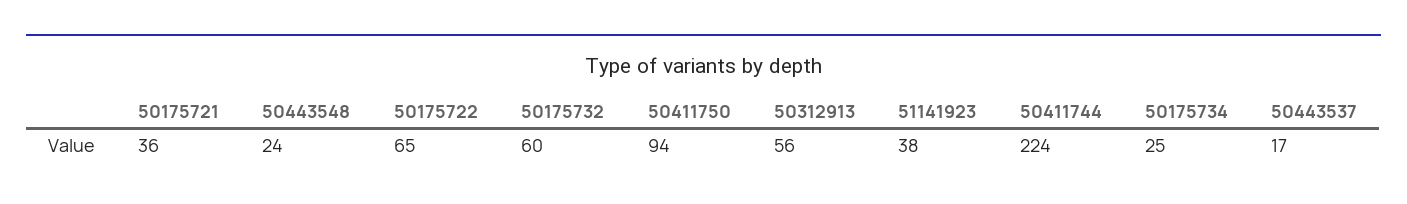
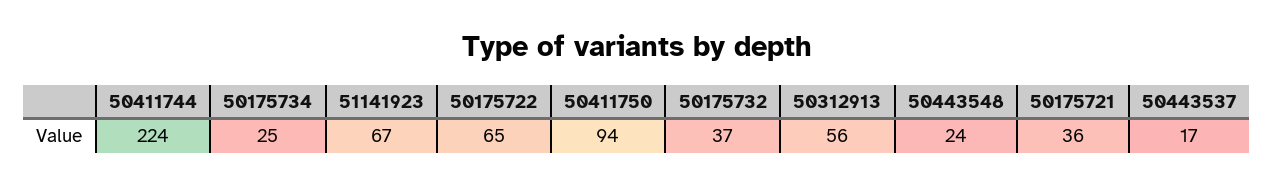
  {
    "50175721": 36,
    "50443548": 24,
    "50175722": 65,
-   "50175732": 60,
+   "50175732": 37,
    "50411750": 94,
    "50312913": 56,
-   "51141923": 38,
+   "51141923": 67,
    "50411744": 224,
    "50175734": 25,
    "50443537": 17
  }

